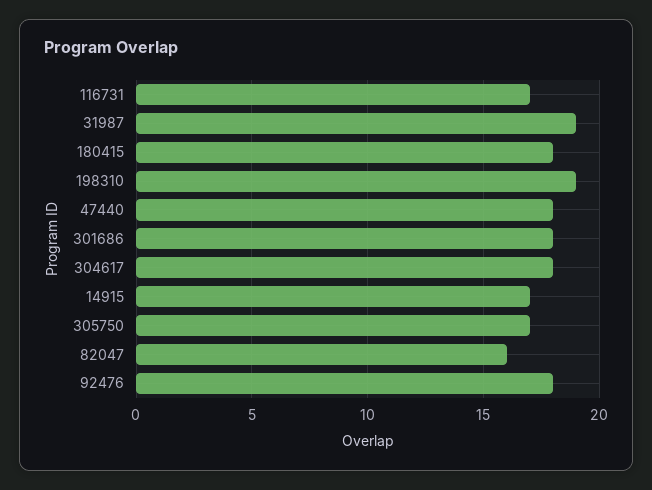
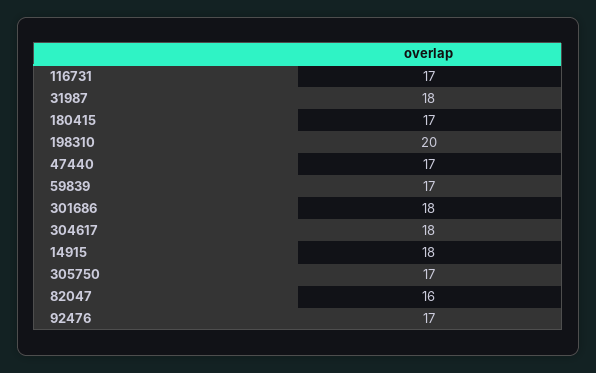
  {
    "116731": 17,
-   "31987": 19,
+   "31987": 18,
-   "180415": 18,
+   "180415": 17,
-   "198310": 19,
+   "198310": 20,
-   "47440": 18,
+   "47440": 17,
    "301686": 18,
    "304617": 18,
-   "14915": 17,
+   "14915": 18,
    "305750": 17,
    "82047": 16,
-   "92476": 18
+   "92476": 17,
+   "59839": 17
  }

